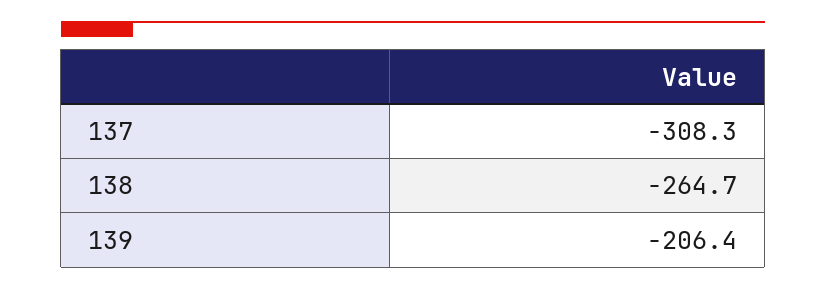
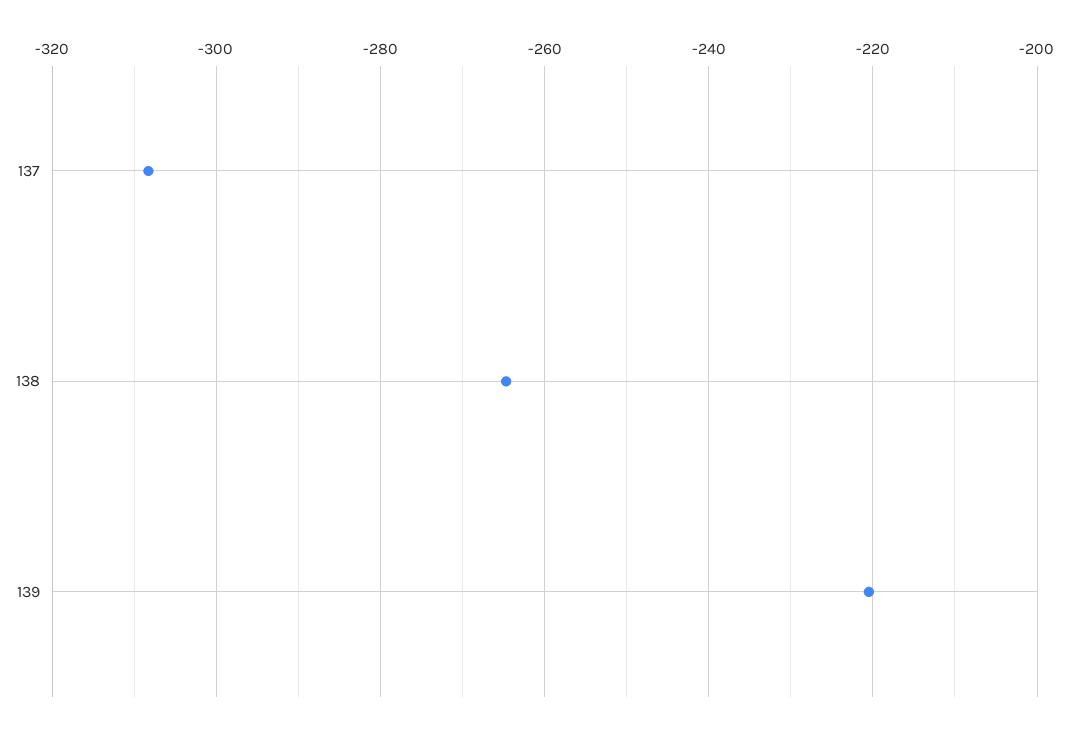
  {
    "137": -308.3,
    "138": -264.7,
-   "139": -206.4
+   "139": -220
  }

